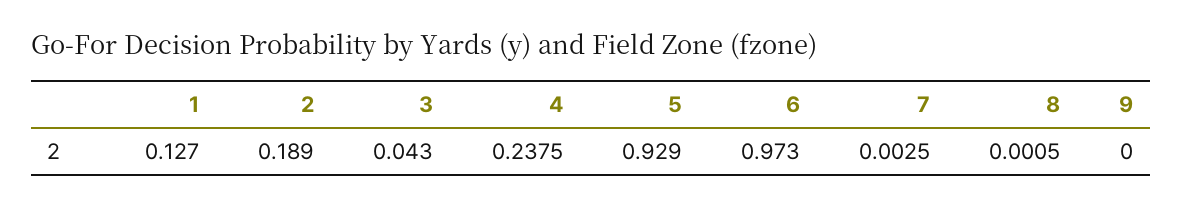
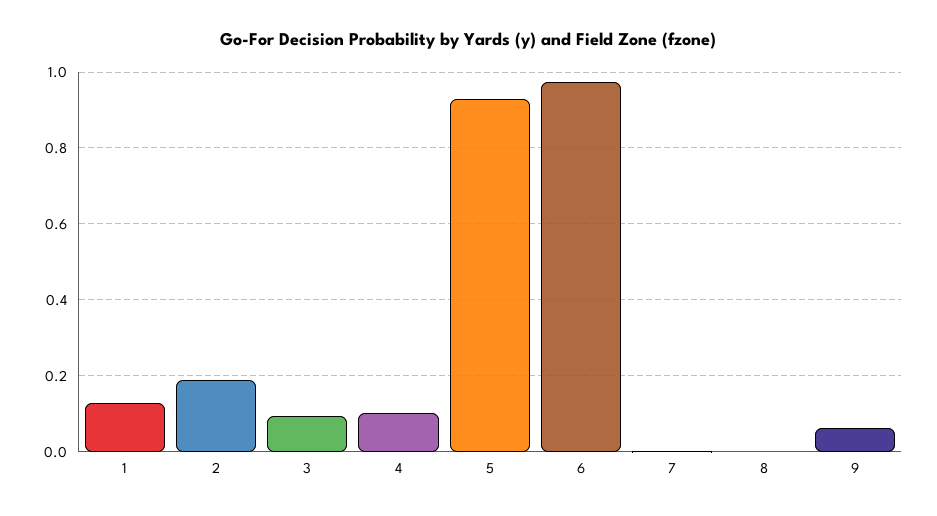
  {
    "1": 0.127,
    "2": 0.189,
-   "3": 0.043,
+   "3": 0.1,
-   "4": 0.2375,
+   "4": 0.1,
    "5": 0.929,
    "6": 0.973,
    "7": 0.0025,
    "8": 0.0005,
-   "9": 0
+   "9": 0.06
  }

